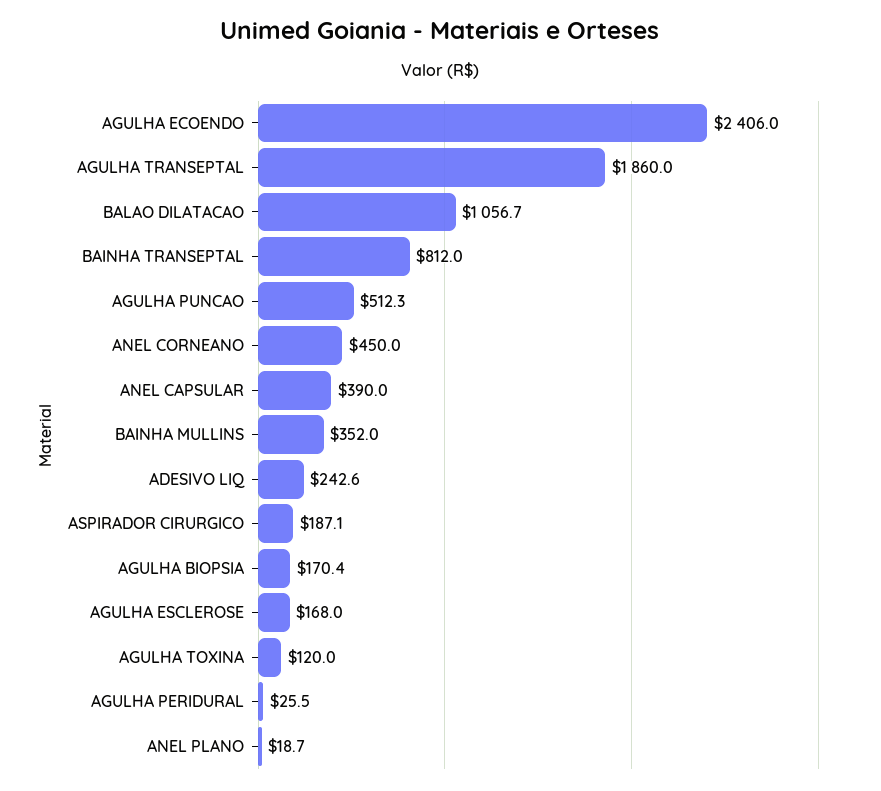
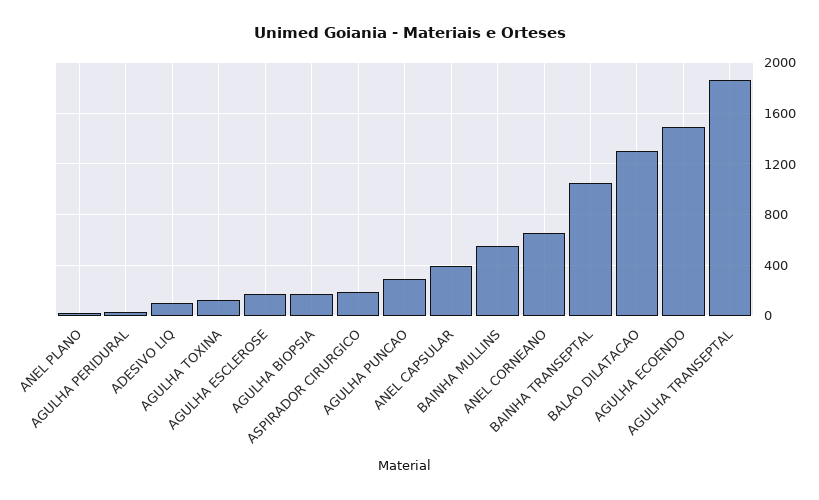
  {
-   "AGULHA ECOENDO": 2406,
+   "AGULHA ECOENDO": 1500,
    "AGULHA TRANSEPTAL": 1860,
-   "BALAO DILATACAO": 1056.7,
+   "BALAO DILATACAO": 1300,
-   "BAINHA TRANSEPTAL": 812,
+   "BAINHA TRANSEPTAL": 1050,
-   "AGULHA PUNCAO": 512.3,
+   "AGULHA PUNCAO": 300,
-   "ANEL CORNEANO": 450,
+   "ANEL CORNEANO": 650,
    "ANEL CAPSULAR": 390,
-   "BAINHA MULLINS": 352,
+   "BAINHA MULLINS": 550,
-   "ADESIVO LIQ": 242.6,
+   "ADESIVO LIQ": 100,
    "ASPIRADOR CIRURGICO": 187.1,
    "AGULHA BIOPSIA": 170.4,
    "AGULHA ESCLEROSE": 168,
    "AGULHA TOXINA": 120,
    "AGULHA PERIDURAL": 25.5,
    "ANEL PLANO": 18.7
  }

